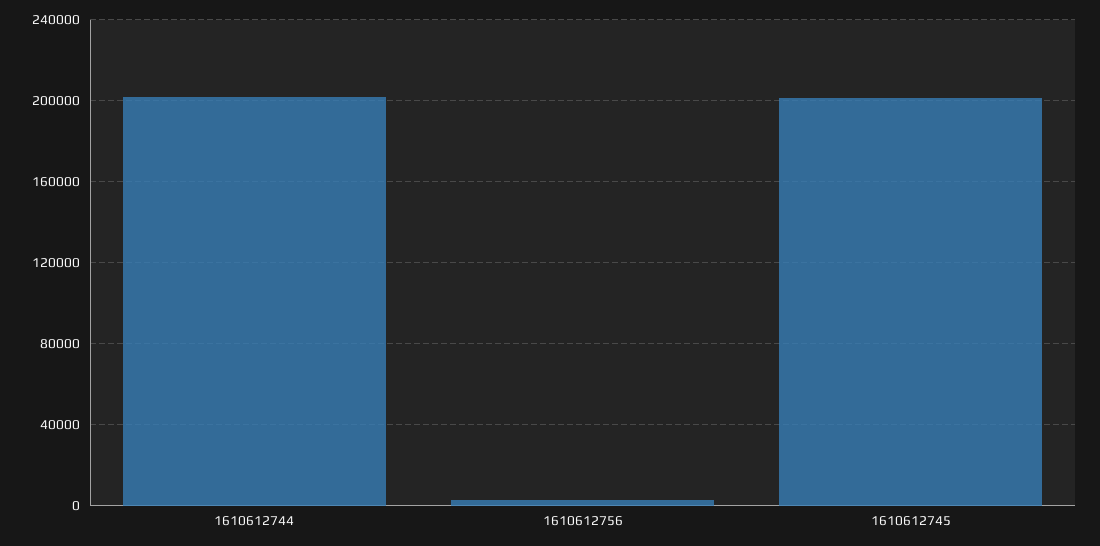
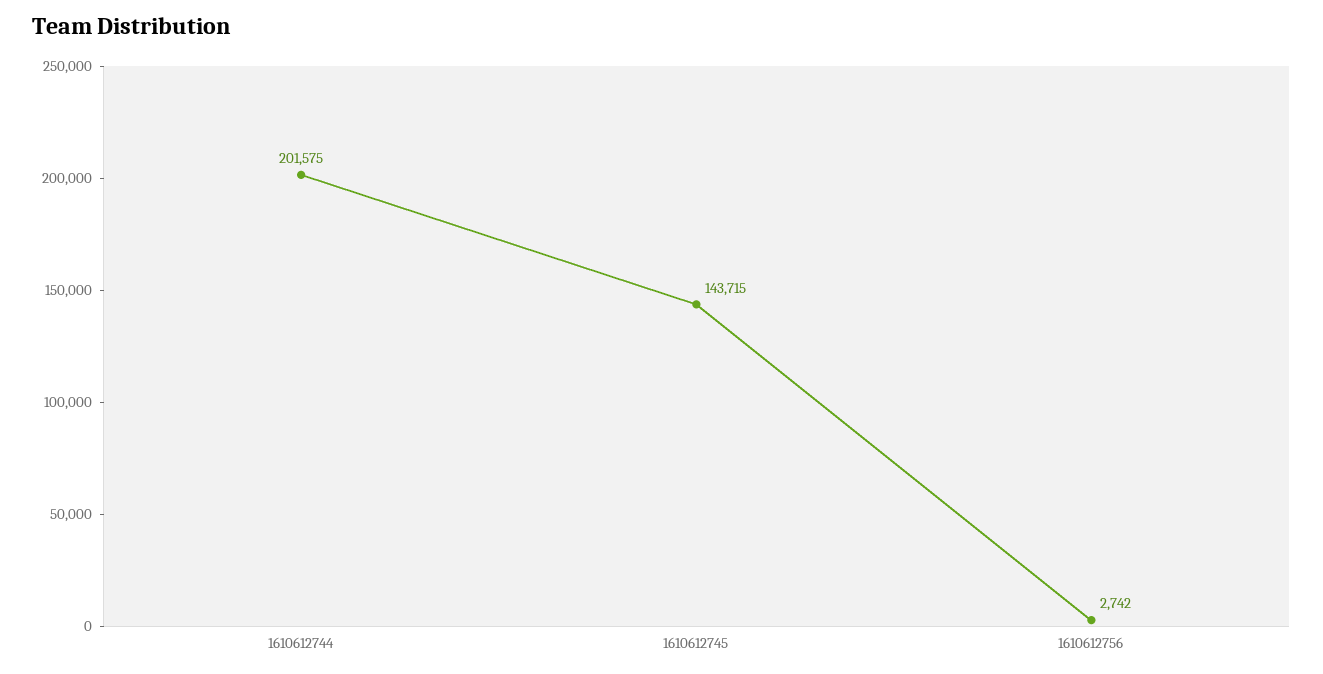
  {
    "1610612744": 201575,
    "1610612756": 2742,
-   "1610612745": 200000
+   "1610612745": 143715
  }

